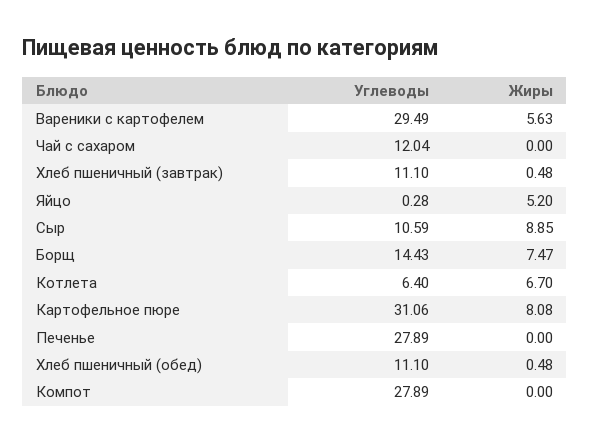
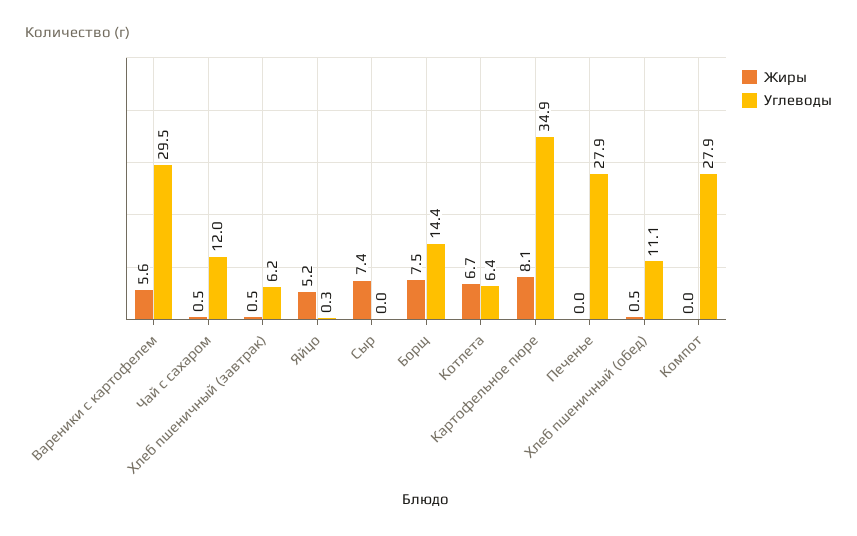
  {
    "Углеводы": {
      "Вареники с картофелем": 29.49,
      "Чай с сахаром": 12.04,
-     "Хлеб пшеничный (завтрак)": 11.1,
+     "Хлеб пшеничный (завтрак)": 6.2,
      "Яйцо": 0.28,
-     "Сыр": 10.59,
+     "Сыр": 0,
      "Борщ": 14.43,
      "Котлета": 6.4,
-     "Картофельное пюре": 31.06,
+     "Картофельное пюре": 34.9,
      "Печенье": 27.89,
      "Хлеб пшеничный (обед)": 11.1,
      "Компот": 27.89
    },
    "Жиры": {
      "Вареники с картофелем": 5.63,
-     "Чай с сахаром": 0,
+     "Чай с сахаром": 0.5,
      "Хлеб пшеничный (завтрак)": 0.48,
      "Яйцо": 5.2,
-     "Сыр": 8.85,
+     "Сыр": 7.4,
      "Борщ": 7.47,
      "Котлета": 6.7,
      "Картофельное пюре": 8.08,
      "Печенье": 0,
      "Хлеб пшеничный (обед)": 0.48,
      "Компот": 0
    }
  }

